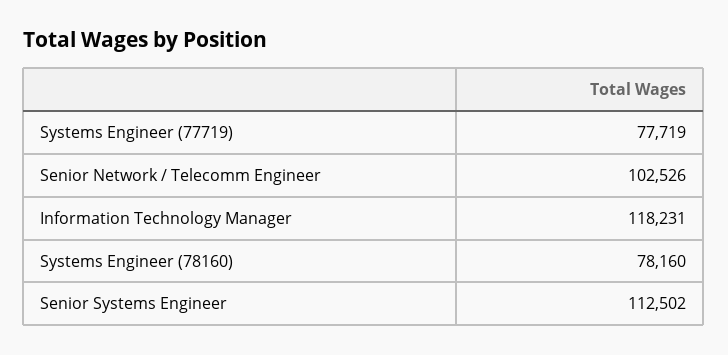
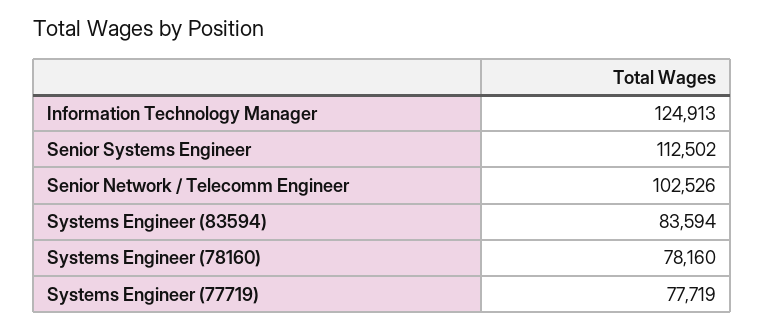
  {
    "Systems Engineer (77719)": 77719,
    "Senior Network / Telecomm Engineer": 102526,
-   "Information Technology Manager": 118231,
+   "Information Technology Manager": 124913,
    "Systems Engineer (78160)": 78160,
-   "Senior Systems Engineer": 112502
+   "Senior Systems Engineer": 112502,
+   "Systems Engineer (83594)": 83594
  }

